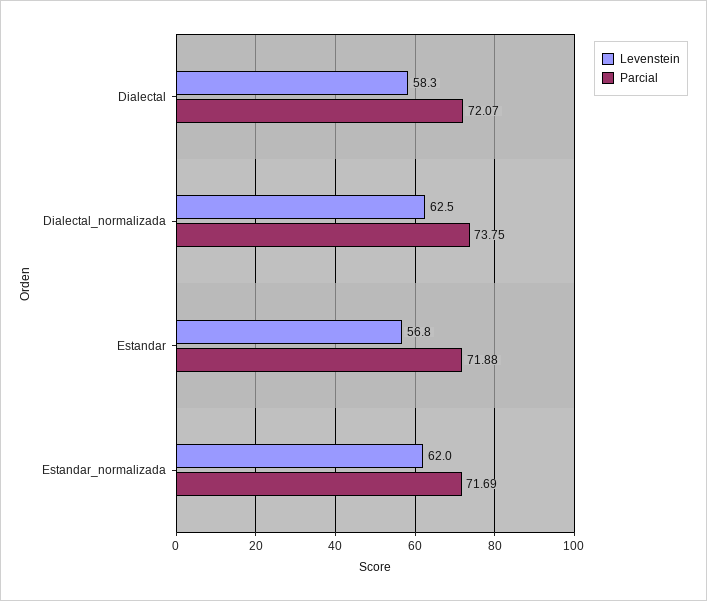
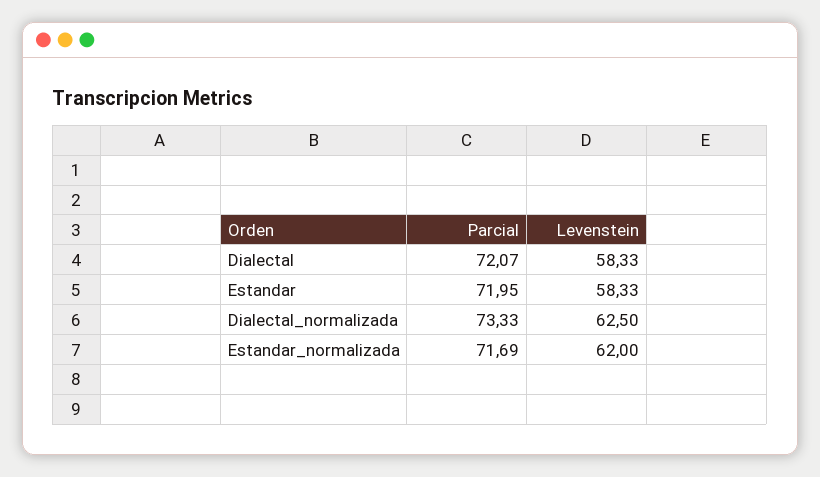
  {
    "Levenstein": {
      "Dialectal": 58.33,
      "Dialectal_normalizada": 62.5,
-     "Estandar": 56.8,
+     "Estandar": 58.33,
      "Estandar_normalizada": 62
    },
    "Parcial": {
      "Dialectal": 72.07,
-     "Dialectal_normalizada": 73.75,
+     "Dialectal_normalizada": 73.33,
-     "Estandar": 71.88,
+     "Estandar": 71.95,
      "Estandar_normalizada": 71.69
    }
  }

